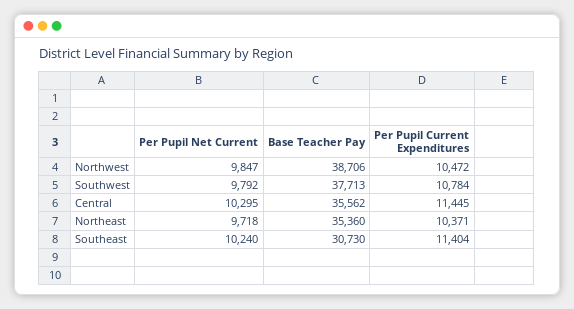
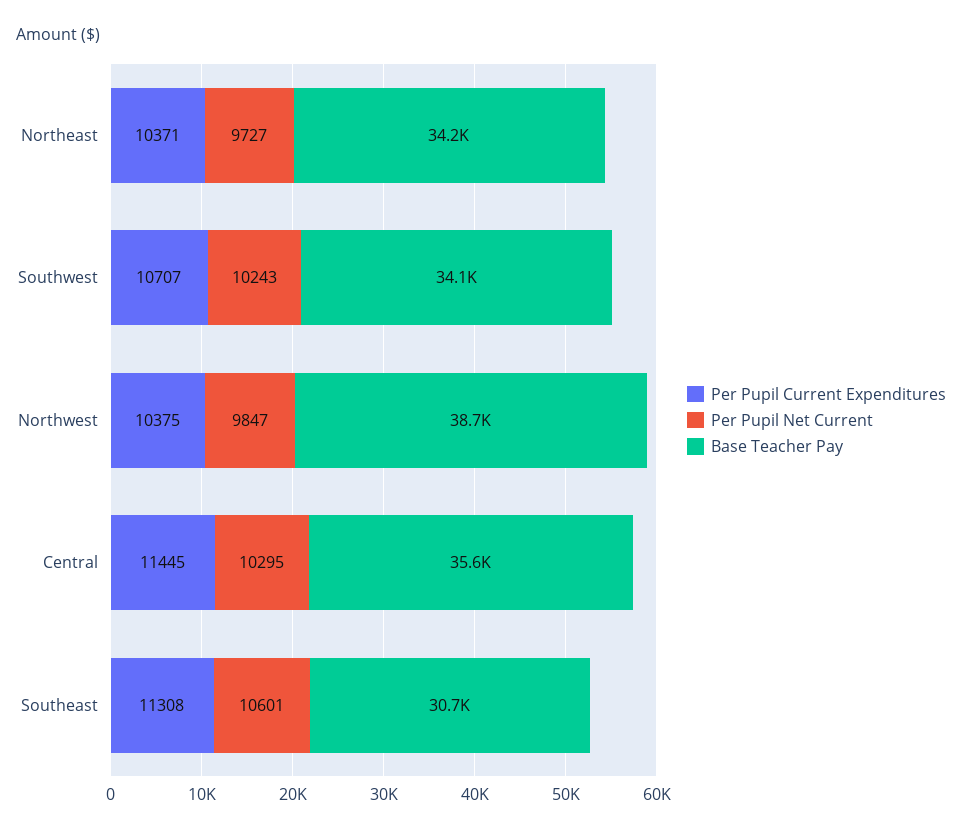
  {
    "Per Pupil Net Current": {
      "Northwest": 9847,
-     "Southwest": 9792,
+     "Southwest": 10243,
      "Central": 10295,
-     "Northeast": 9718,
+     "Northeast": 9727,
-     "Southeast": 10240
+     "Southeast": 10601
    },
    "Base Teacher Pay": {
      "Northwest": 38706,
-     "Southwest": 37713,
+     "Southwest": 34100,
      "Central": 35562,
-     "Northeast": 35360,
+     "Northeast": 34200,
      "Southeast": 30730
    },
    "Per Pupil Current Expenditures": {
-     "Northwest": 10472,
+     "Northwest": 10375,
-     "Southwest": 10784,
+     "Southwest": 10707,
      "Central": 11445,
      "Northeast": 10371,
-     "Southeast": 11404
+     "Southeast": 11308
    }
  }

